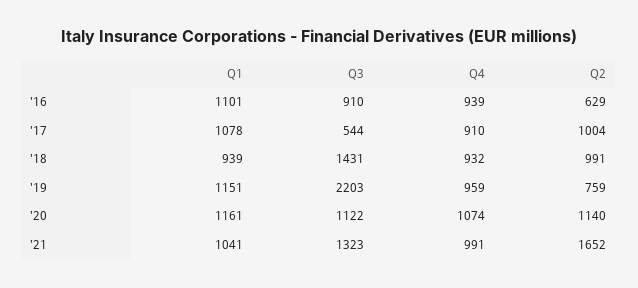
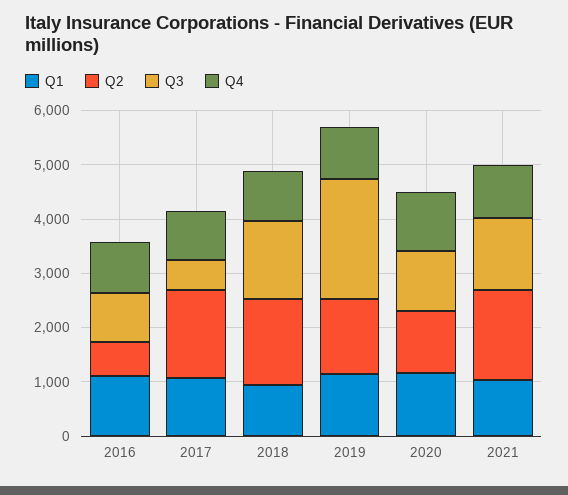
  {
    "Q1": {
      "'16": 1101,
      "'17": 1078,
      "'18": 939,
      "'19": 1151,
      "'20": 1161,
      "'21": 1041
    },
    "Q3": {
      "'16": 910,
      "'17": 544,
      "'18": 1431,
      "'19": 2203,
      "'20": 1122,
      "'21": 1323
    },
    "Q4": {
      "'16": 939,
      "'17": 910,
      "'18": 932,
      "'19": 959,
      "'20": 1074,
      "'21": 991
    },
    "Q2": {
      "'16": 629,
-     "'17": 1004,
+     "'17": 1600,
-     "'18": 991,
+     "'18": 1600,
-     "'19": 759,
+     "'19": 1400,
      "'20": 1140,
      "'21": 1652
    }
  }

